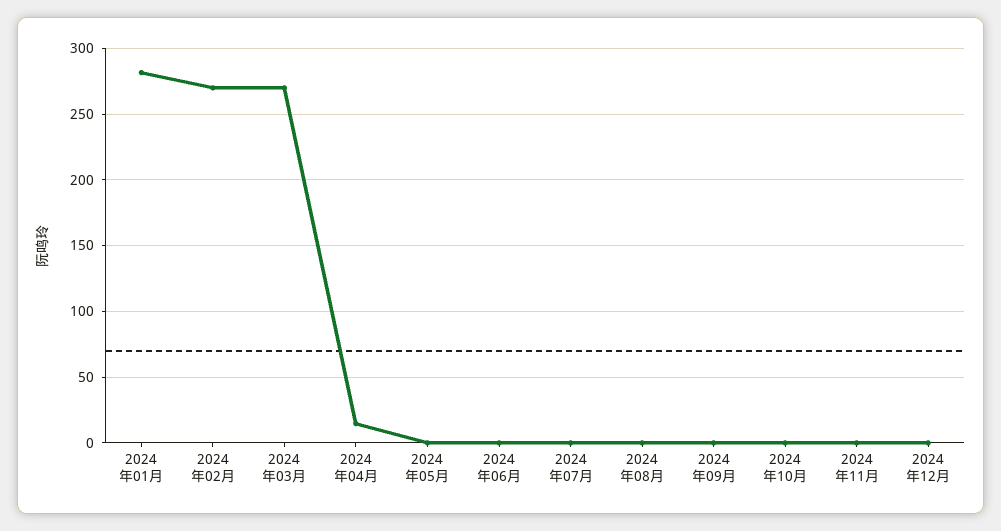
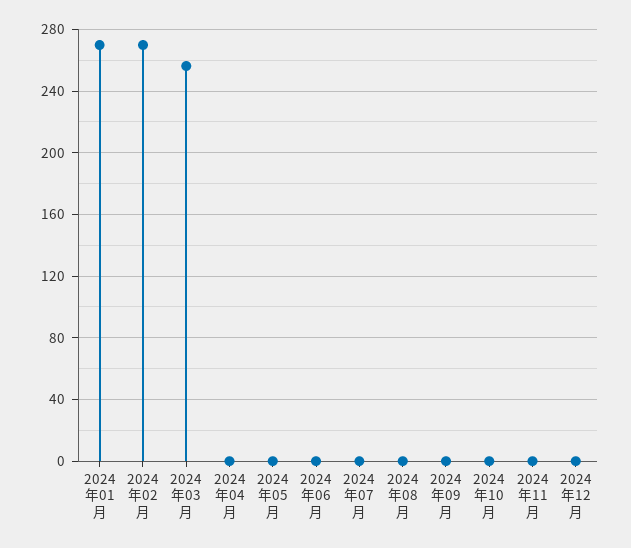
  {
-   "2024年01月": 280,
+   "2024年01月": 270,
    "2024年02月": 270,
-   "2024年03月": 270,
+   "2024年03月": 255,
-   "2024年04月": 15,
+   "2024年04月": 0,
    "2024年05月": 0,
    "2024年06月": 0,
    "2024年07月": 0,
    "2024年08月": 0,
    "2024年09月": 0,
    "2024年10月": 0,
    "2024年11月": 0,
    "2024年12月": 0
  }

